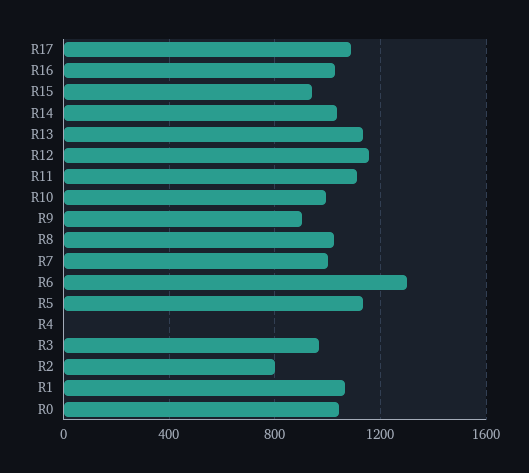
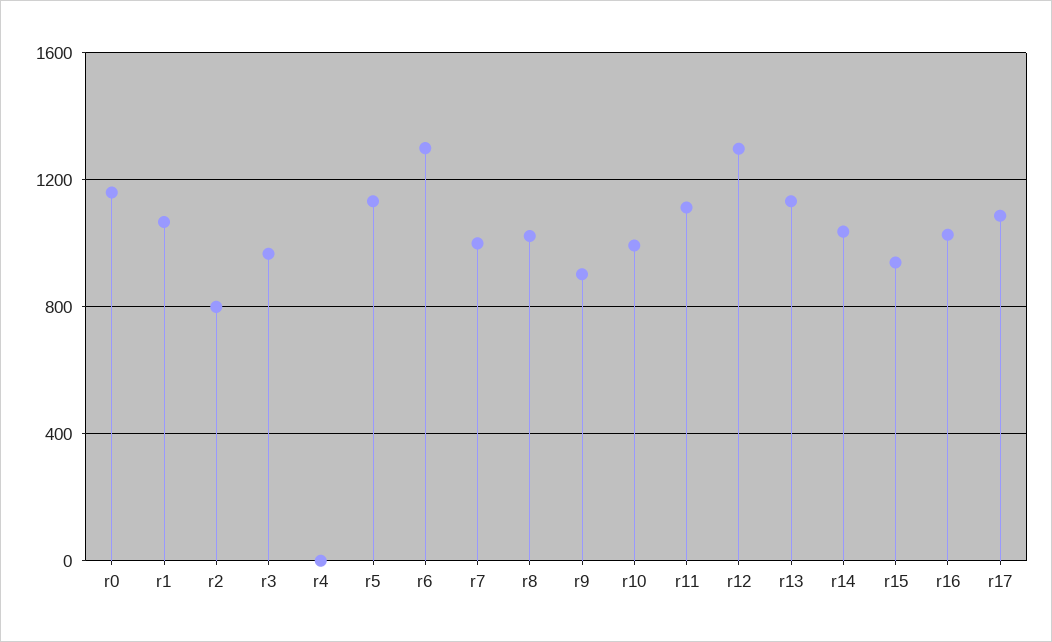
  {
    "R17": 1100,
    "R16": 1050,
    "R15": 950,
    "R14": 1050,
    "R13": 1150,
-   "R12": 1150,
+   "R12": 1300,
    "R11": 1100,
    "R10": 1000,
    "R9": 900,
    "R8": 1000,
    "R7": 1000,
    "R6": 1300,
    "R5": 1150,
    "R4": 0,
    "R3": 950,
    "R2": 800,
    "R1": 1050,
-   "R0": 1050
+   "R0": 1150
  }

